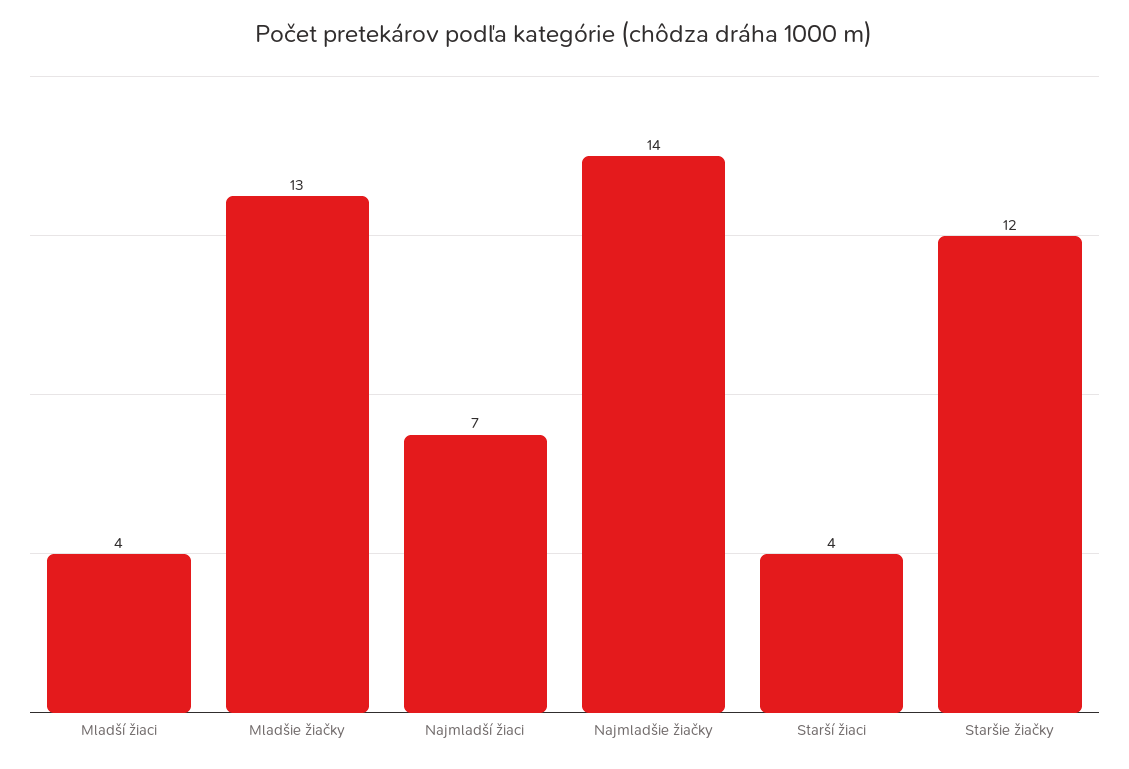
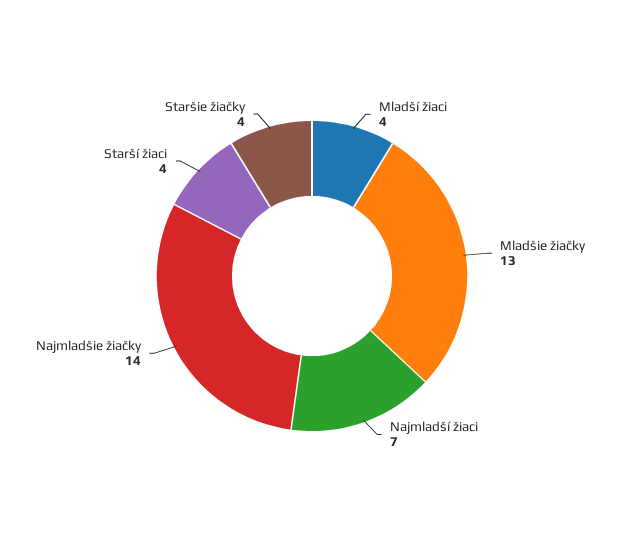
  {
    "Mladší žiaci": 4,
    "Mladšie žiačky": 13,
    "Najmladší žiaci": 7,
    "Najmladšie žiačky": 14,
    "Starší žiaci": 4,
-   "Staršie žiačky": 12
+   "Staršie žiačky": 4
  }

